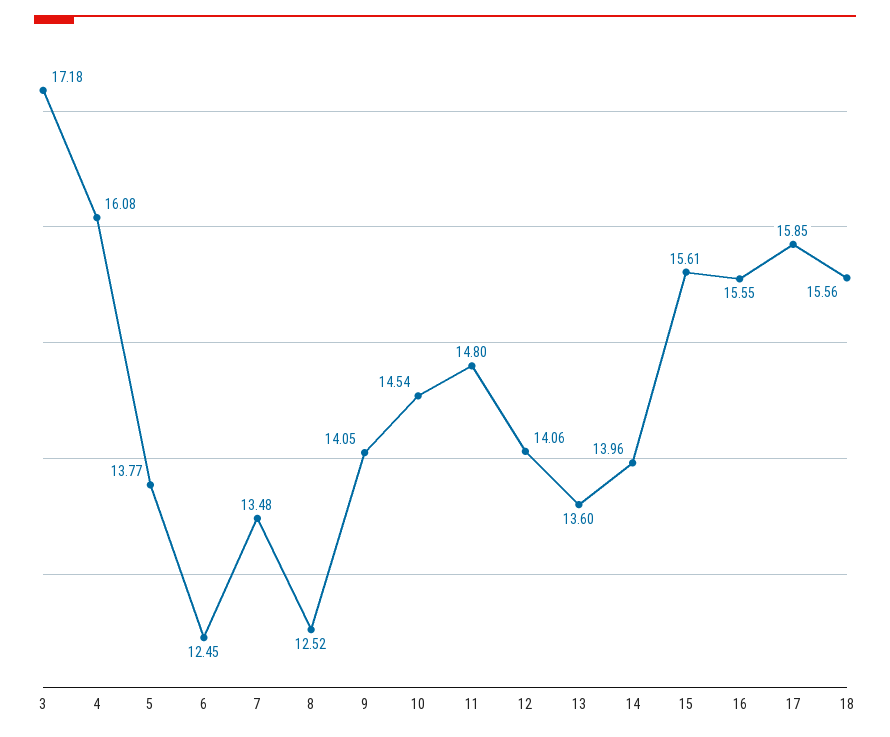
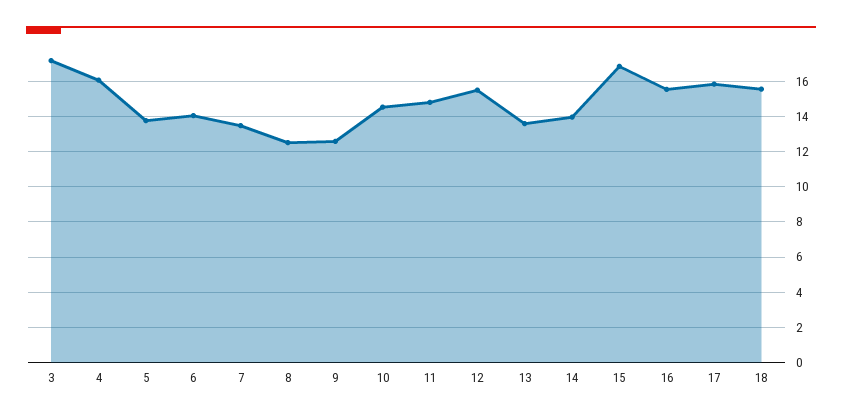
  {
    "3": 17.18,
    "4": 16.08,
    "5": 13.77,
-   "6": 12.45,
+   "6": 14,
    "7": 13.48,
    "8": 12.52,
-   "9": 14.05,
+   "9": 12.5,
    "10": 14.54,
    "11": 14.8,
-   "12": 14.06,
+   "12": 15.5,
    "13": 13.6,
    "14": 13.96,
-   "15": 15.61,
+   "15": 17,
    "16": 15.55,
    "17": 15.85,
    "18": 15.56
  }

